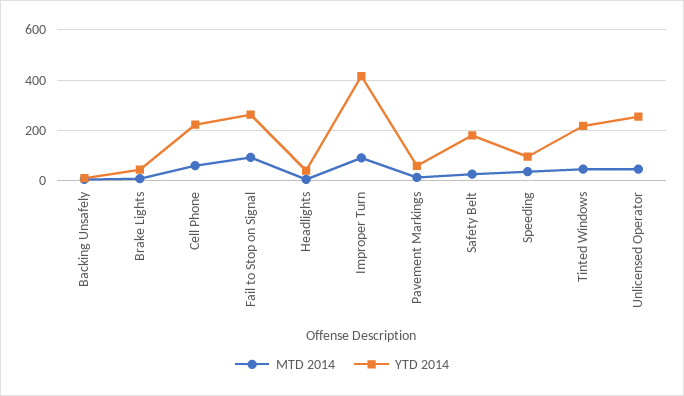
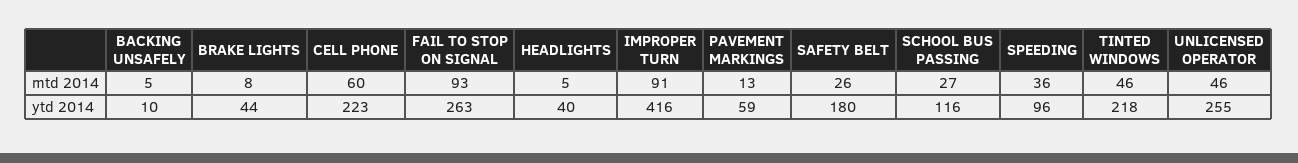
  {
    "MTD 2014": {
      "Backing Unsafely": 5,
      "Brake Lights": 8,
      "Cell Phone": 60,
      "Fail to Stop on Signal": 93,
      "Headlights": 5,
      "Improper Turn": 91,
      "Pavement Markings": 13,
      "Safety Belt": 26,
      "Speeding": 36,
      "Tinted Windows": 46,
-     "Unlicensed Operator": 46
+     "Unlicensed Operator": 46,
+     "SCHOOL BUS PASSING": 27
    },
    "YTD 2014": {
      "Backing Unsafely": 10,
      "Brake Lights": 44,
      "Cell Phone": 223,
      "Fail to Stop on Signal": 263,
      "Headlights": 40,
      "Improper Turn": 416,
      "Pavement Markings": 59,
      "Safety Belt": 180,
      "Speeding": 96,
      "Tinted Windows": 218,
-     "Unlicensed Operator": 255
+     "Unlicensed Operator": 255,
+     "SCHOOL BUS PASSING": 116
    }
  }

